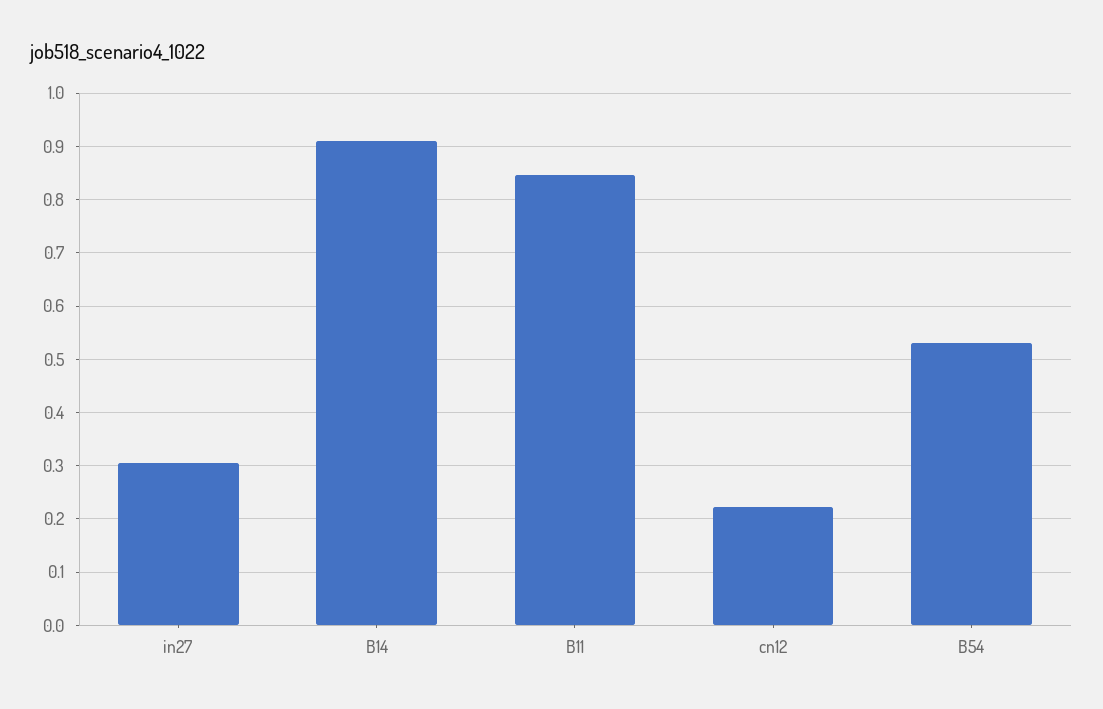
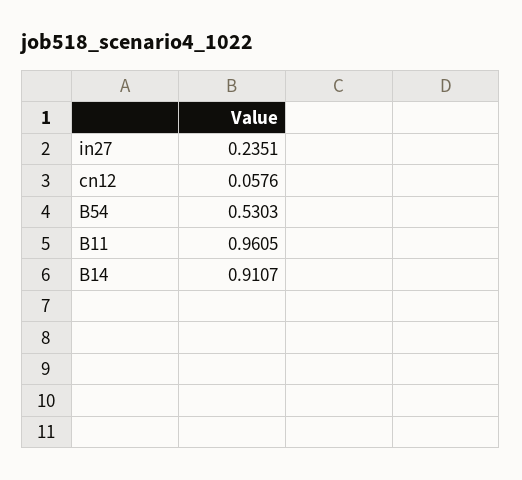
  {
-   "in27": 0.3,
+   "in27": 0.2351,
    "B14": 0.9107,
-   "B11": 0.84,
+   "B11": 0.9605,
-   "cn12": 0.22,
+   "cn12": 0.0576,
    "B54": 0.5303
  }

